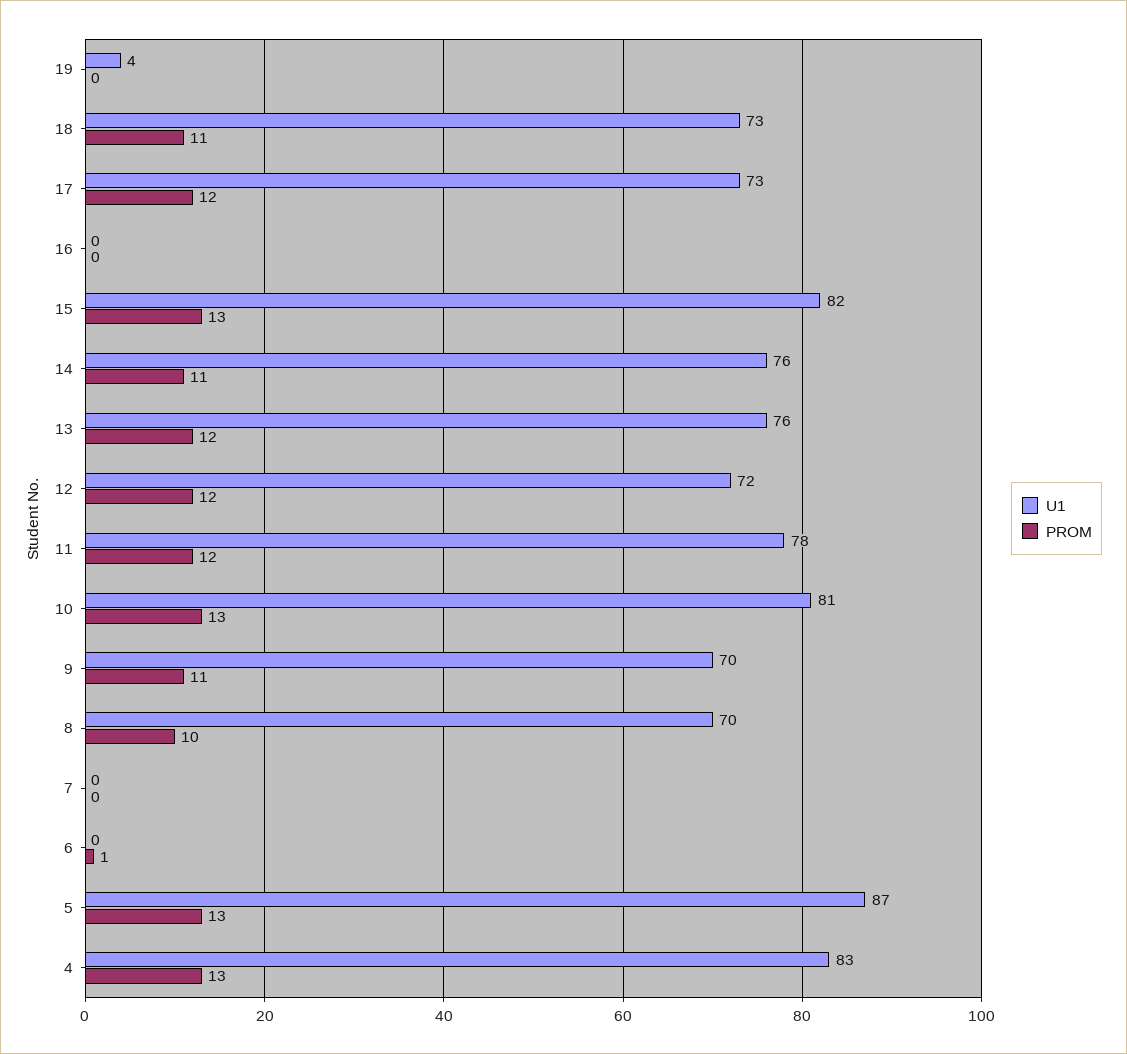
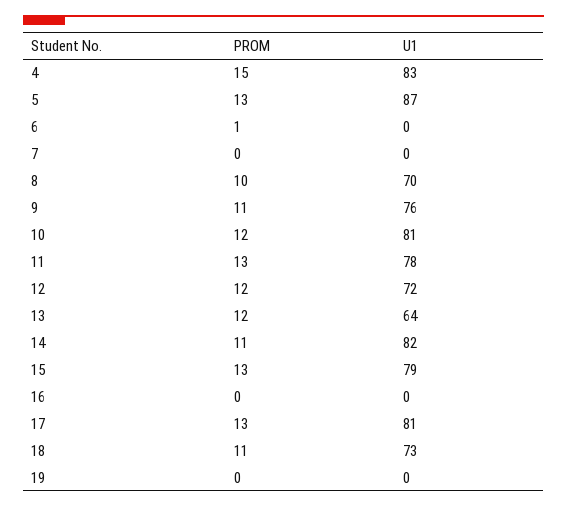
  {
    "U1": {
-     "19": 4,
+     "19": 0,
      "18": 73,
-     "17": 73,
+     "17": 81,
      "16": 0,
-     "15": 82,
+     "15": 79,
-     "14": 76,
+     "14": 82,
-     "13": 76,
+     "13": 64,
      "12": 72,
      "11": 78,
      "10": 81,
-     "9": 70,
+     "9": 76,
      "8": 70,
      "7": 0,
      "6": 0,
      "5": 87,
      "4": 83
    },
    "PROM": {
      "19": 0,
      "18": 11,
-     "17": 12,
+     "17": 13,
      "16": 0,
      "15": 13,
      "14": 11,
      "13": 12,
      "12": 12,
-     "11": 12,
+     "11": 13,
-     "10": 13,
+     "10": 12,
      "9": 11,
      "8": 10,
      "7": 0,
      "6": 1,
      "5": 13,
-     "4": 13
+     "4": 15
    }
  }

